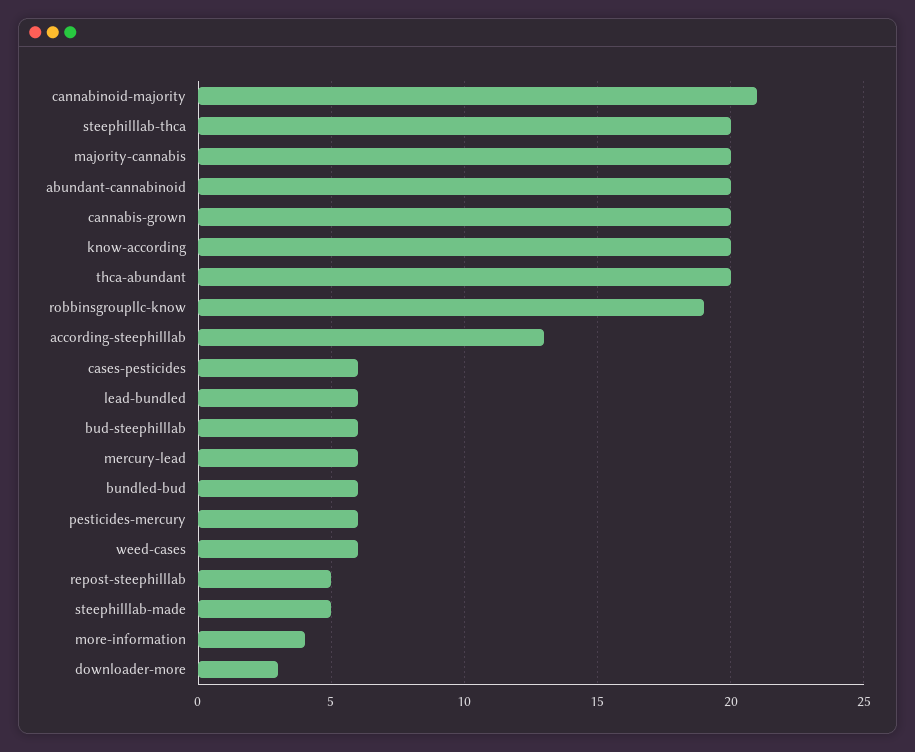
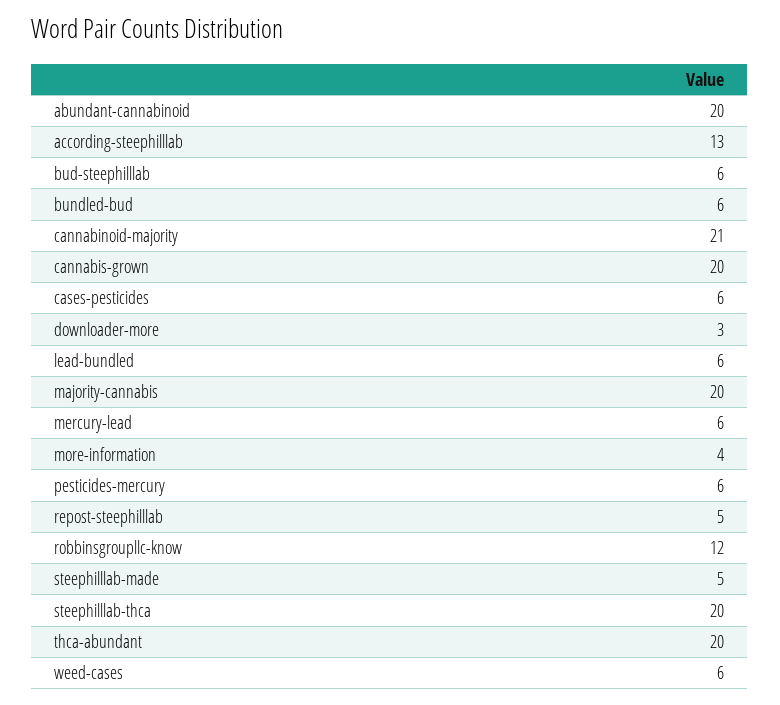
  {
    "cannabinoid-majority": 21,
    "steephilllab-thca": 20,
    "majority-cannabis": 20,
    "abundant-cannabinoid": 20,
    "cannabis-grown": 20,
-   "know-according": 20,
    "thca-abundant": 20,
-   "robbinsgroupllc-know": 19,
+   "robbinsgroupllc-know": 12,
    "according-steephilllab": 13,
    "cases-pesticides": 6,
    "lead-bundled": 6,
    "bud-steephilllab": 6,
    "mercury-lead": 6,
    "bundled-bud": 6,
    "pesticides-mercury": 6,
    "weed-cases": 6,
    "repost-steephilllab": 5,
    "steephilllab-made": 5,
    "more-information": 4,
    "downloader-more": 3
  }

